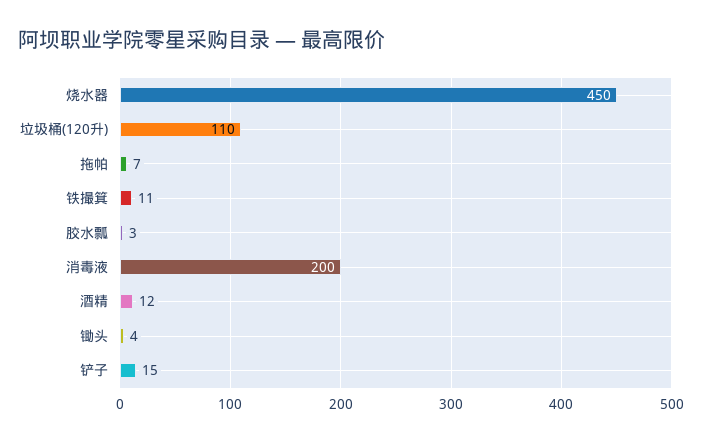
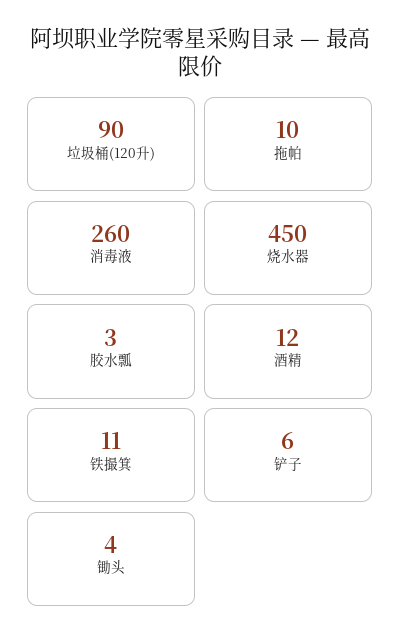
  {
    "烧水器": 450,
-   "垃圾桶(120升)": 110,
+   "垃圾桶(120升)": 90,
-   "拖帕": 7,
+   "拖帕": 10,
    "铁撮箕": 11,
    "胶水瓢": 3,
-   "消毒液": 200,
+   "消毒液": 260,
    "酒精": 12,
    "锄头": 4,
-   "铲子": 15
+   "铲子": 6
  }

